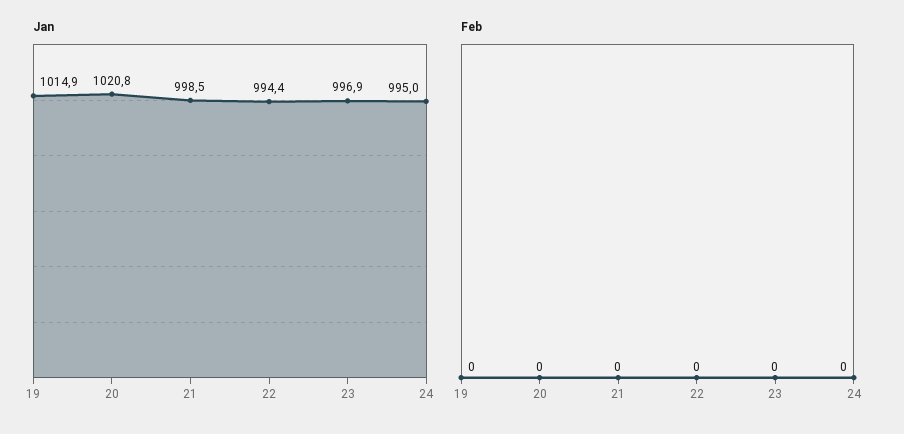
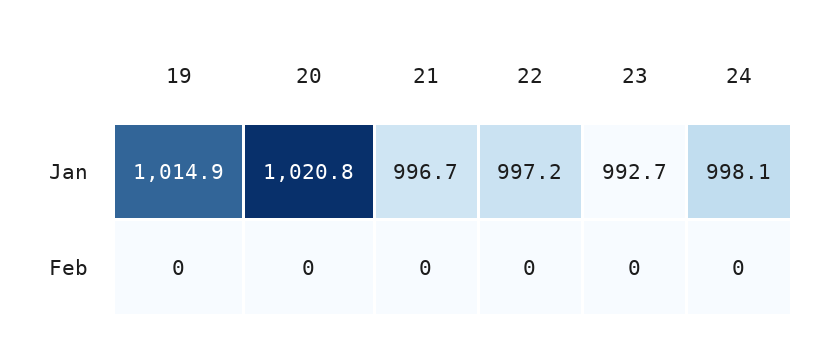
  {
    "Jan": {
      "19": 1014.9,
      "20": 1020.8,
-     "21": 998.5,
+     "21": 996.7,
-     "22": 994.4,
+     "22": 997.2,
-     "23": 996.9,
+     "23": 992.7,
-     "24": 995
+     "24": 998.1
    },
    "Feb": {
      "19": 0,
      "20": 0,
      "21": 0,
      "22": 0,
      "23": 0,
      "24": 0
    }
  }

